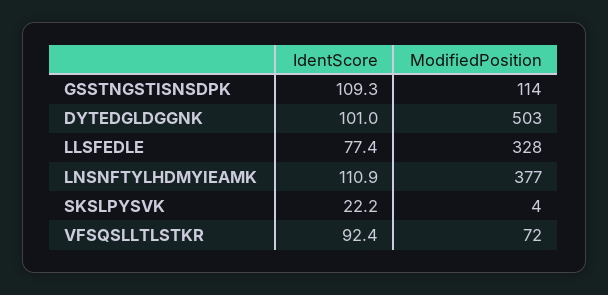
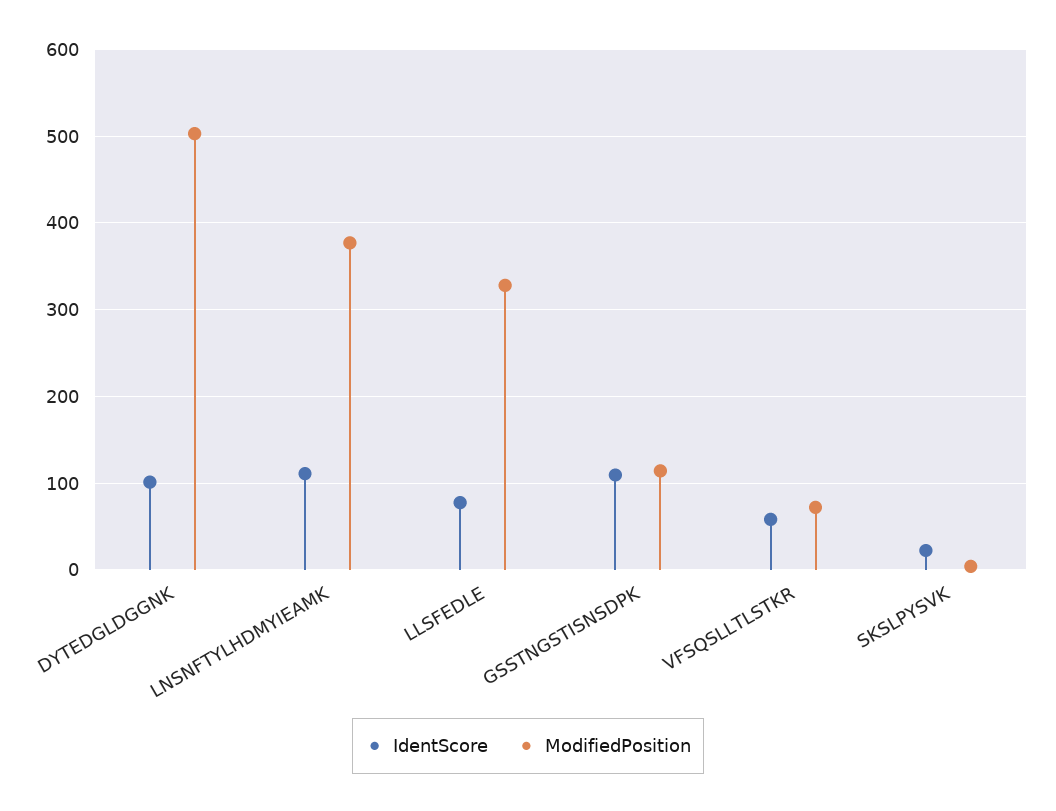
  {
    "IdentScore": {
      "GSSTNGSTISNSDPK": 109.3,
      "DYTEDGLDGGNK": 101,
      "LLSFEDLE": 77.4,
      "LNSNFTYLHDMYIEAMK": 110.9,
      "SKSLPYSVK": 22.2,
-     "VFSQSLLTLSTKR": 92.4
+     "VFSQSLLTLSTKR": 60
    },
    "ModifiedPosition": {
      "GSSTNGSTISNSDPK": 114,
      "DYTEDGLDGGNK": 503,
      "LLSFEDLE": 328,
      "LNSNFTYLHDMYIEAMK": 377,
      "SKSLPYSVK": 4,
      "VFSQSLLTLSTKR": 72
    }
  }

